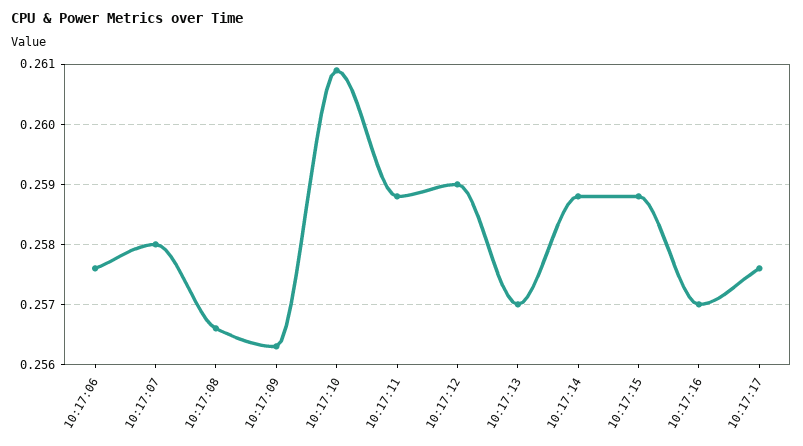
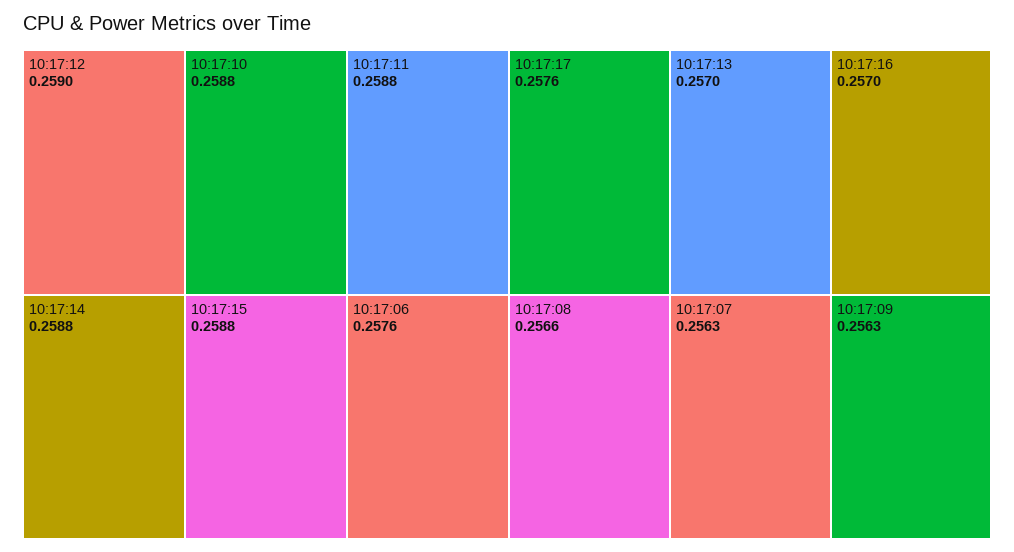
  {
    "10:17:06": 0.2576,
-   "10:17:07": 0.258,
+   "10:17:07": 0.2563,
    "10:17:08": 0.2566,
    "10:17:09": 0.2563,
-   "10:17:10": 0.2609,
+   "10:17:10": 0.2588,
    "10:17:11": 0.2588,
    "10:17:12": 0.259,
    "10:17:13": 0.257,
    "10:17:14": 0.2588,
    "10:17:15": 0.2588,
    "10:17:16": 0.257,
    "10:17:17": 0.2576
  }

